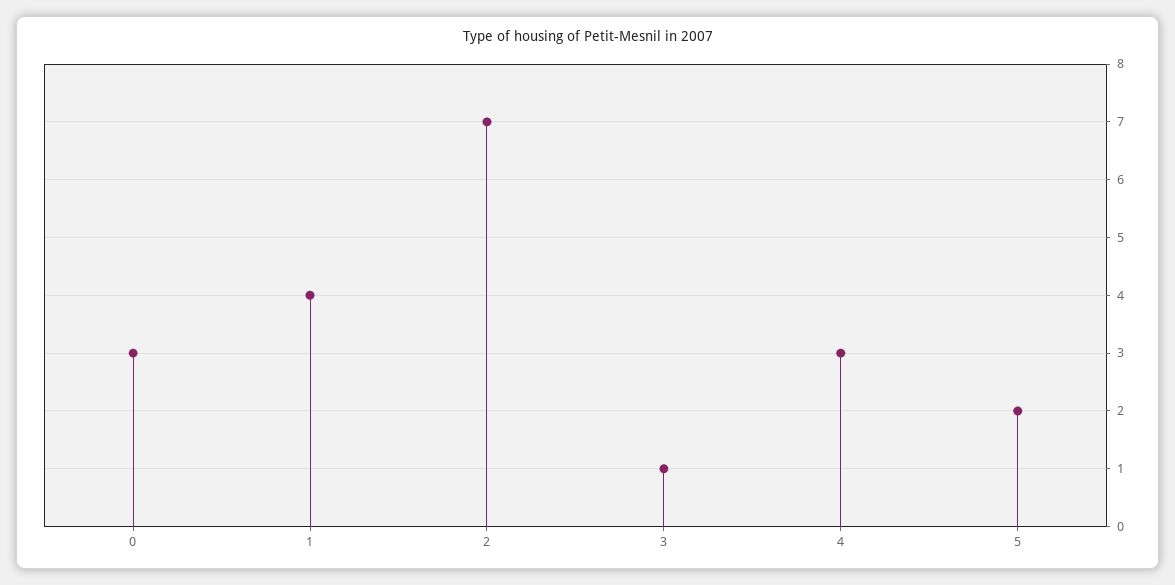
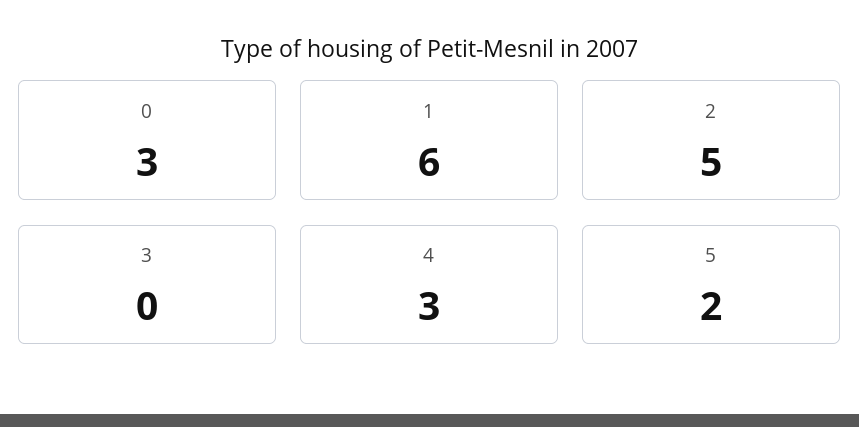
  {
    "0": 3,
-   "1": 4,
+   "1": 6,
-   "2": 7,
+   "2": 5,
-   "3": 1,
+   "3": 0,
    "4": 3,
    "5": 2
  }

